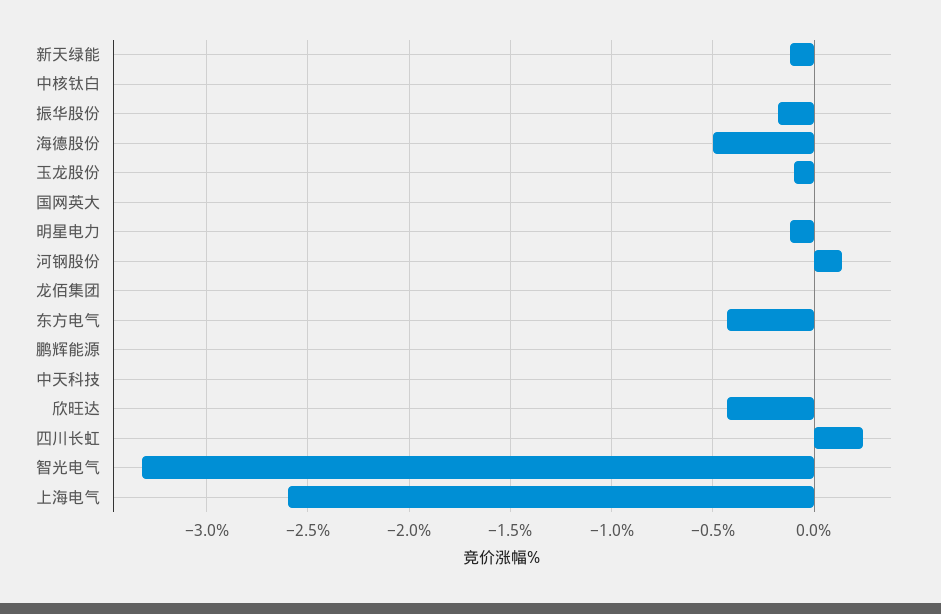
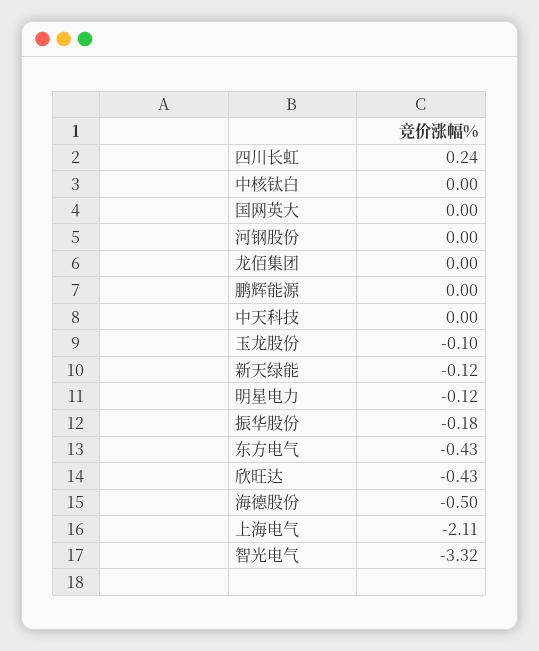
  {
    "新天绿能": -0.12,
    "中核钛白": 0,
    "振华股份": -0.18,
    "海德股份": -0.5,
    "玉龙股份": -0.1,
    "国网英大": 0,
    "明星电力": -0.12,
-   "河钢股份": 0.15,
+   "河钢股份": 0,
    "龙佰集团": 0,
    "东方电气": -0.43,
    "鹏辉能源": 0,
    "中天科技": 0,
    "欣旺达": -0.43,
    "四川长虹": 0.24,
    "智光电气": -3.32,
-   "上海电气": -2.6
+   "上海电气": -2.11
  }

